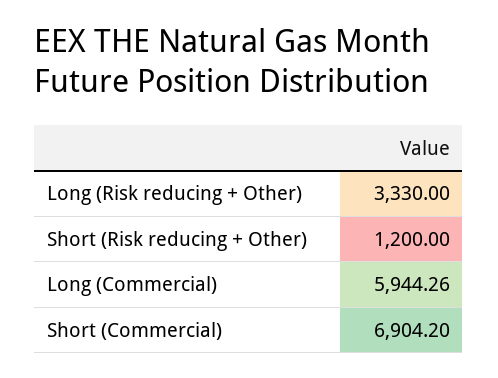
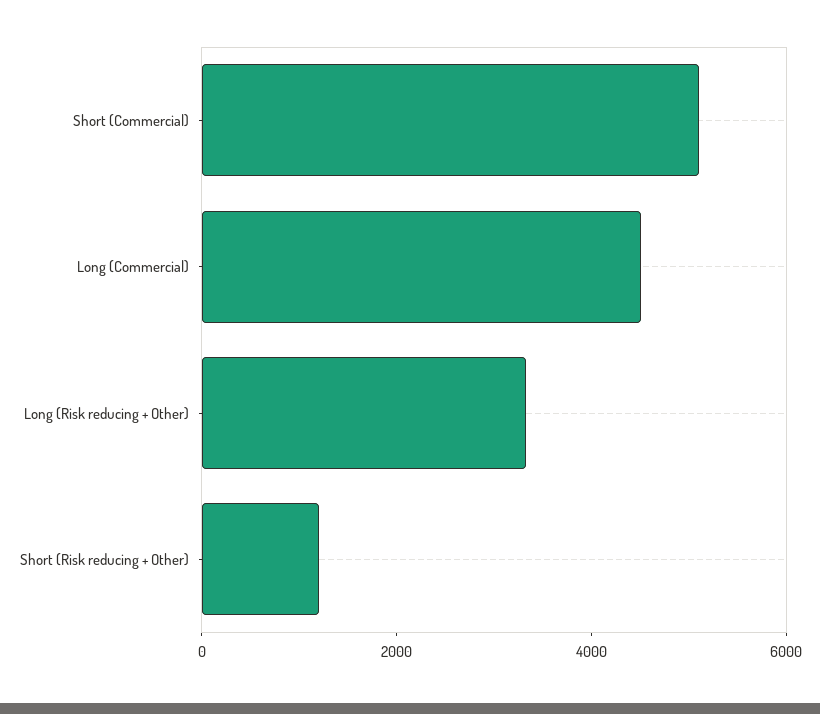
  {
    "Long (Risk reducing + Other)": 3330,
    "Short (Risk reducing + Other)": 1200,
-   "Long (Commercial)": 5944.26,
+   "Long (Commercial)": 4500,
-   "Short (Commercial)": 6904.2
+   "Short (Commercial)": 5000
  }

